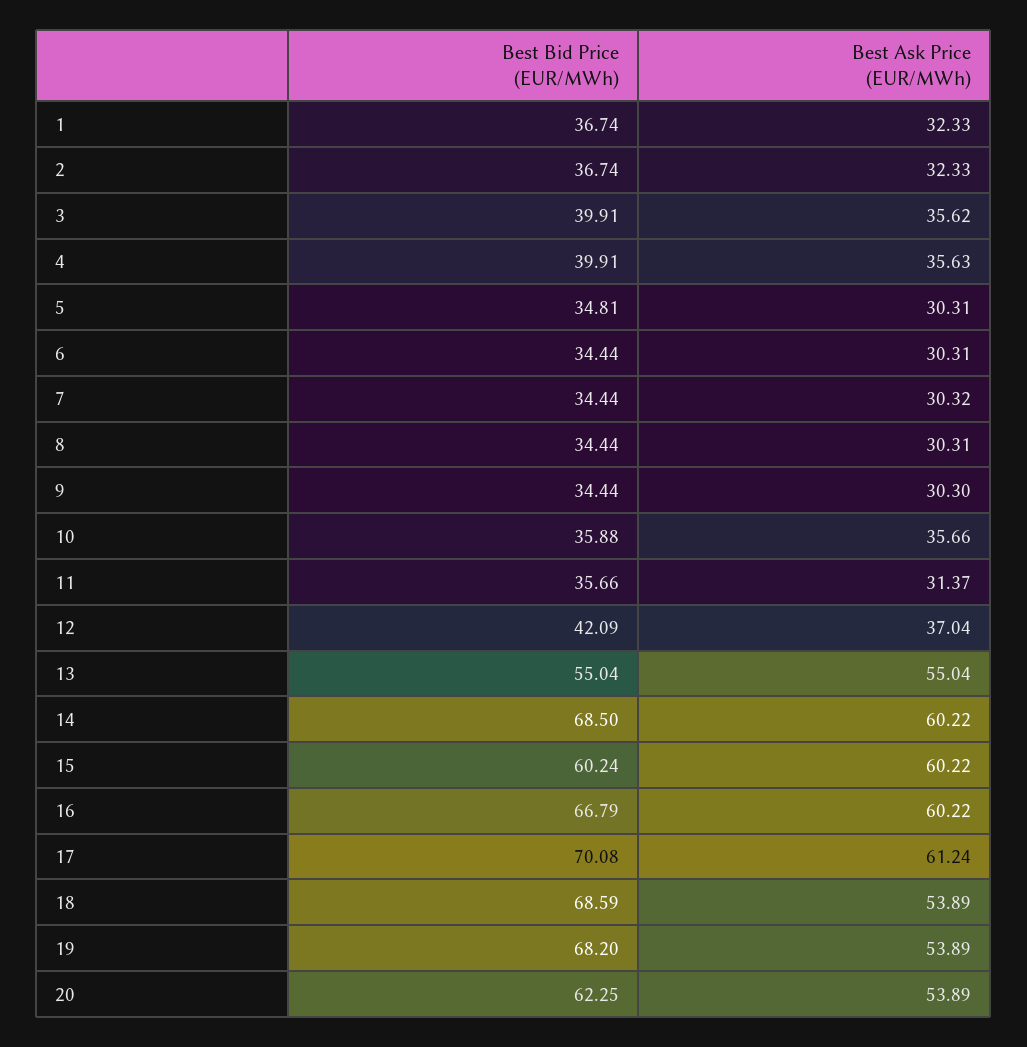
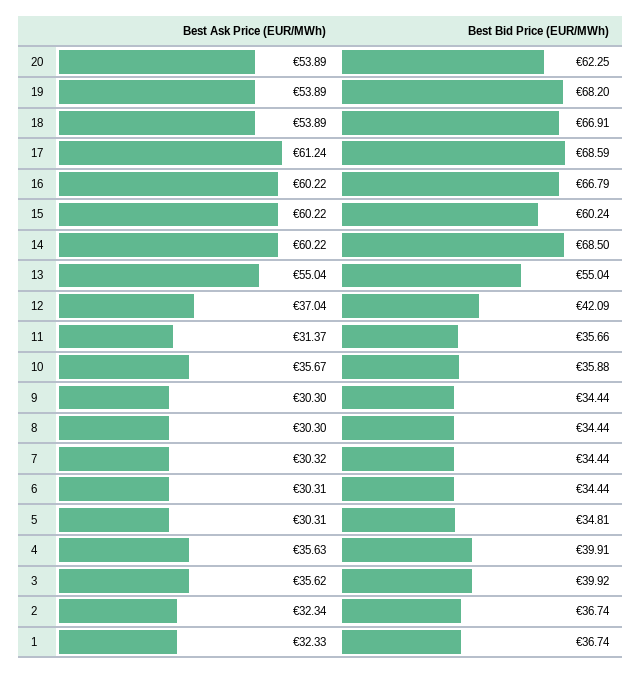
  {
    "Best Bid Price (EUR/MWh)": {
      "1": 36.74,
      "2": 36.74,
-     "3": 39.91,
+     "3": 39.92,
      "4": 39.91,
      "5": 34.81,
      "6": 34.44,
      "7": 34.44,
      "8": 34.44,
      "9": 34.44,
      "10": 35.88,
      "11": 35.66,
      "12": 42.09,
      "13": 55.04,
      "14": 68.5,
      "15": 60.24,
      "16": 66.79,
-     "17": 70.08,
+     "17": 68.59,
-     "18": 68.59,
+     "18": 66.91,
      "19": 68.2,
      "20": 62.25
    },
    "Best Ask Price (EUR/MWh)": {
      "1": 32.33,
-     "2": 32.33,
+     "2": 32.34,
      "3": 35.62,
      "4": 35.63,
      "5": 30.31,
      "6": 30.31,
      "7": 30.32,
-     "8": 30.31,
+     "8": 30.3,
      "9": 30.3,
-     "10": 35.66,
+     "10": 35.67,
      "11": 31.37,
      "12": 37.04,
      "13": 55.04,
      "14": 60.22,
      "15": 60.22,
      "16": 60.22,
      "17": 61.24,
      "18": 53.89,
      "19": 53.89,
      "20": 53.89
    }
  }

